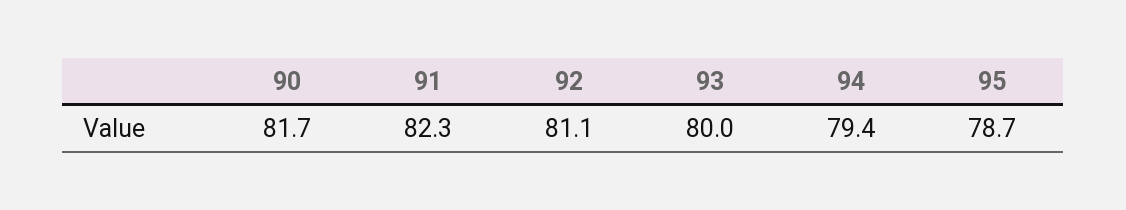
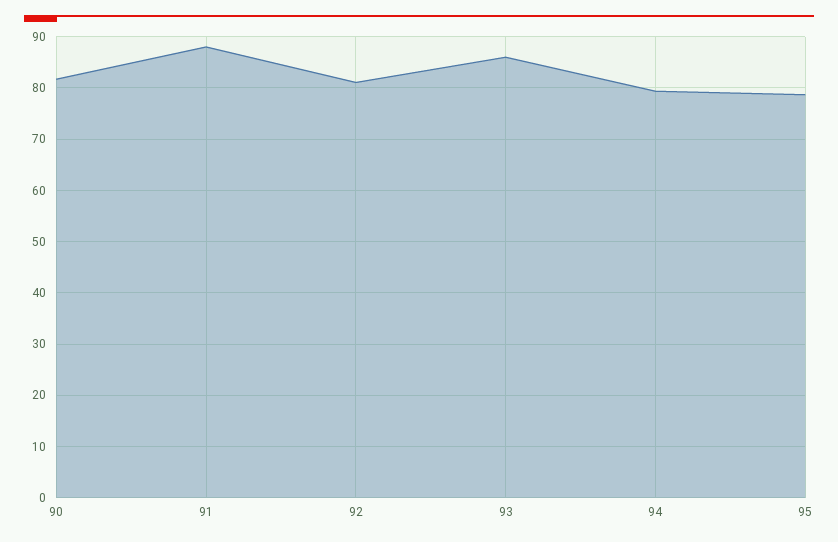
  {
    "90": 81.7,
-   "91": 82.3,
+   "91": 88,
    "92": 81.1,
-   "93": 80,
+   "93": 86,
    "94": 79.4,
    "95": 78.7
  }

